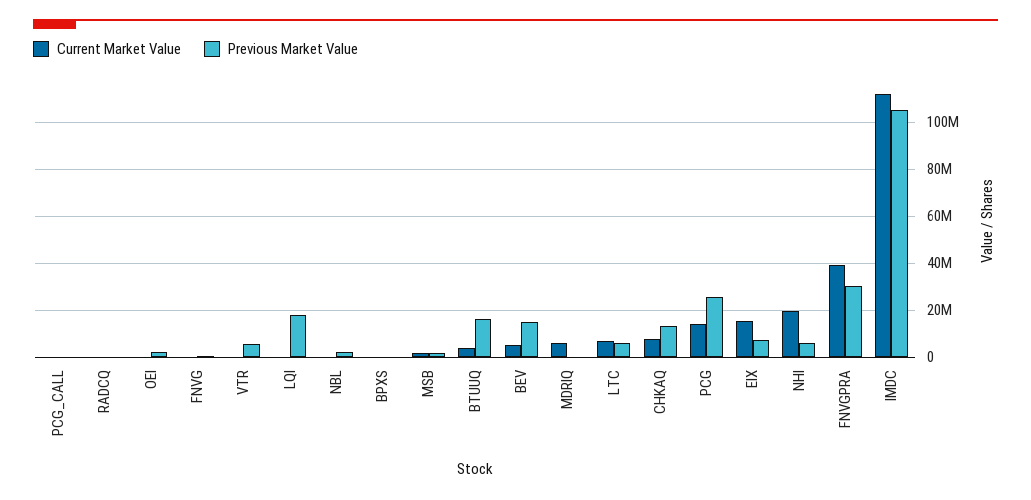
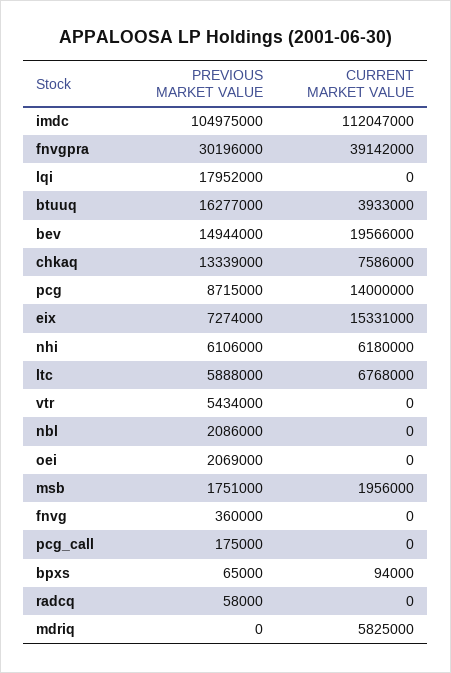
  {
    "Current Market Value": {
      "PCG_CALL": 0,
      "RADCQ": 0,
      "OEI": 0,
      "FNVG": 0,
      "VTR": 0,
      "LQI": 0,
      "NBL": 0,
      "BPXS": 94000,
      "MSB": 1956000,
      "BTUUQ": 3933000,
-     "BEV": 5000000,
+     "BEV": 19566000,
      "MDRIQ": 5825000,
      "LTC": 6768000,
      "CHKAQ": 7586000,
      "PCG": 14000000,
      "EIX": 15331000,
-     "NHI": 20000000,
+     "NHI": 6180000,
      "FNVGPRA": 39142000,
      "IMDC": 112047000
    },
    "Previous Market Value": {
      "PCG_CALL": 175000,
      "RADCQ": 58000,
      "OEI": 2069000,
      "FNVG": 360000,
      "VTR": 5434000,
      "LQI": 17952000,
      "NBL": 2086000,
      "BPXS": 65000,
      "MSB": 1751000,
      "BTUUQ": 16277000,
      "BEV": 14944000,
      "MDRIQ": 0,
      "LTC": 5888000,
      "CHKAQ": 13339000,
-     "PCG": 25000000,
+     "PCG": 8715000,
      "EIX": 7274000,
      "NHI": 6106000,
      "FNVGPRA": 30196000,
      "IMDC": 104975000
    }
  }

